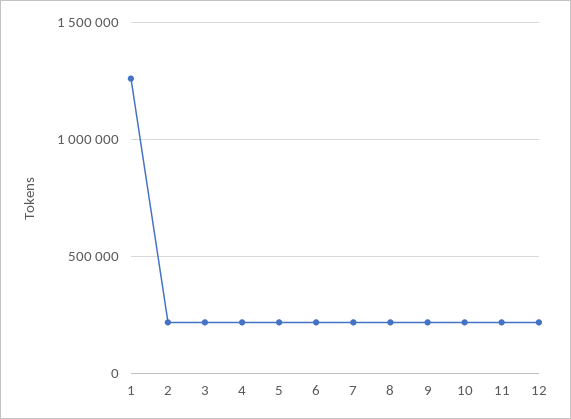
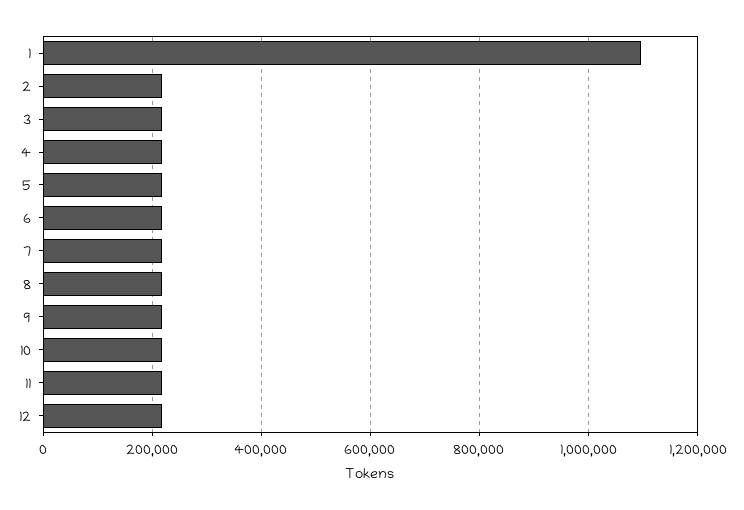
  {
-   "1": 1250000,
+   "1": 1100000,
    "2": 220000,
    "3": 220000,
    "4": 220000,
    "5": 220000,
    "6": 220000,
    "7": 220000,
    "8": 220000,
    "9": 220000,
    "10": 220000,
    "11": 220000,
    "12": 220000
  }

